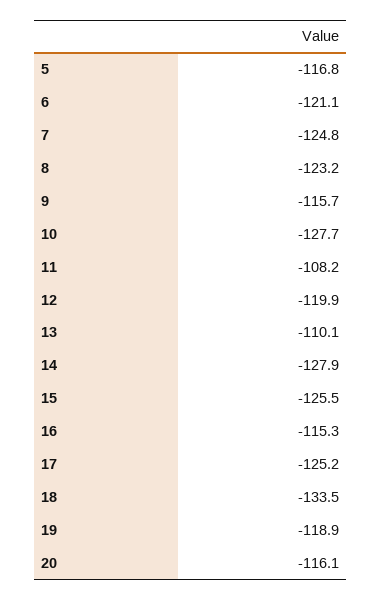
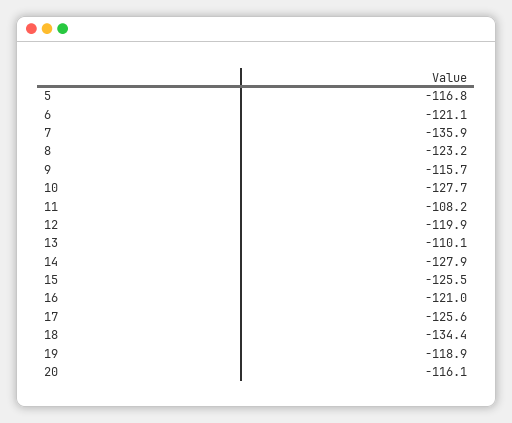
  {
    "5": -116.8,
    "6": -121.1,
-   "7": -124.8,
+   "7": -135.9,
    "8": -123.2,
    "9": -115.7,
    "10": -127.7,
    "11": -108.2,
    "12": -119.9,
    "13": -110.1,
    "14": -127.9,
    "15": -125.5,
-   "16": -115.3,
+   "16": -121,
-   "17": -125.2,
+   "17": -125.6,
-   "18": -133.5,
+   "18": -134.4,
    "19": -118.9,
    "20": -116.1
  }

